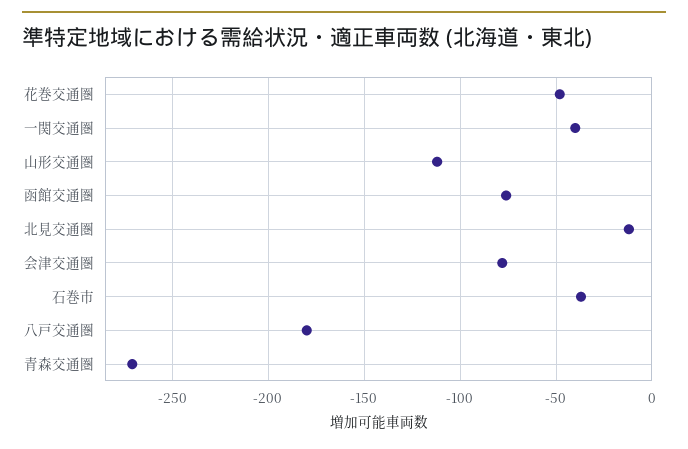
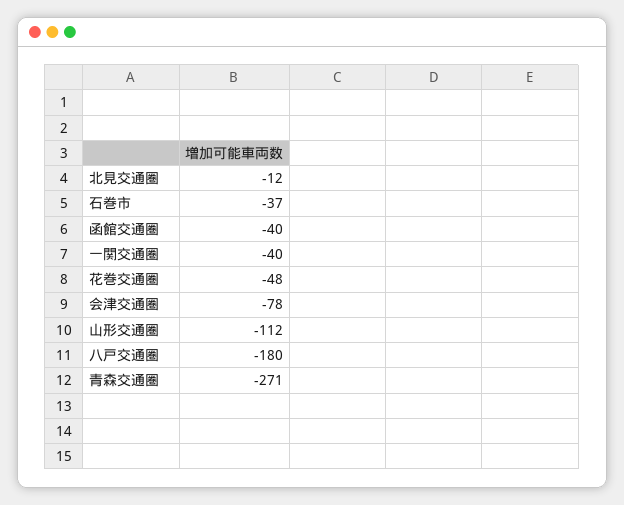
  {
    "花巻交通圏": -48,
    "一関交通圏": -40,
    "山形交通圏": -112,
-   "函館交通圏": -75,
+   "函館交通圏": -40,
    "北見交通圏": -12,
    "会津交通圏": -78,
    "石巻市": -37,
    "八戸交通圏": -180,
    "青森交通圏": -271
  }

